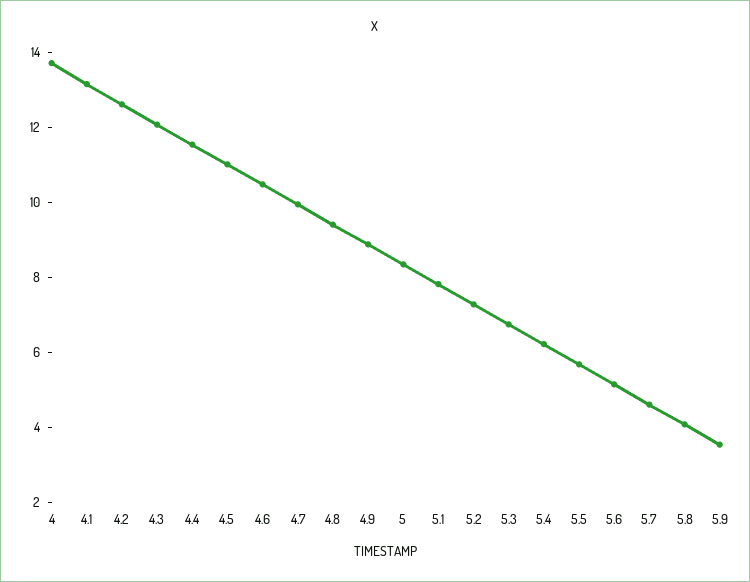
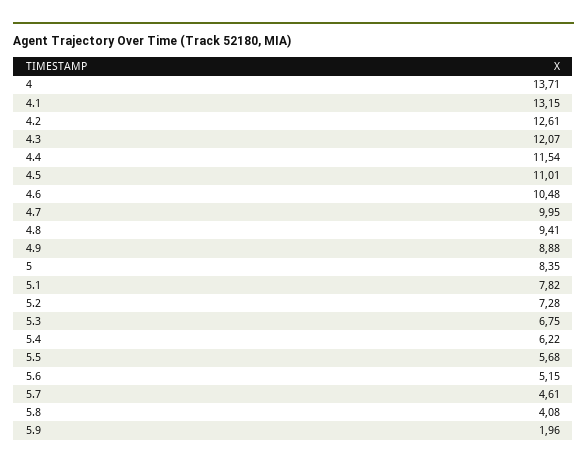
  {
    "4": 13.71,
    "4.1": 13.15,
    "4.2": 12.61,
    "4.3": 12.07,
    "4.4": 11.54,
    "4.5": 11.01,
    "4.6": 10.48,
    "4.7": 9.95,
    "4.8": 9.41,
    "4.9": 8.88,
    "5": 8.35,
    "5.1": 7.82,
    "5.2": 7.28,
    "5.3": 6.75,
    "5.4": 6.22,
    "5.5": 5.68,
    "5.6": 5.15,
    "5.7": 4.61,
    "5.8": 4.08,
-   "5.9": 3.5
+   "5.9": 1.96
  }

